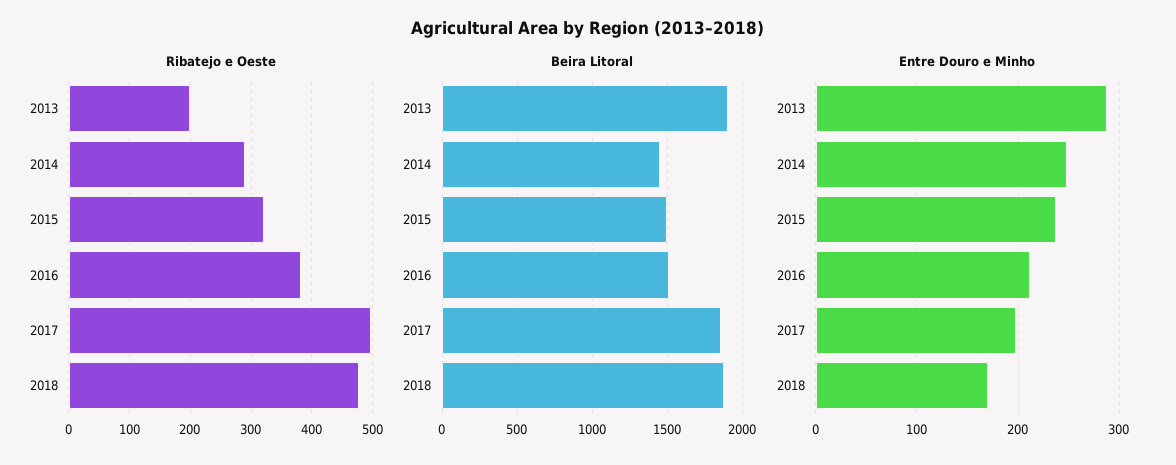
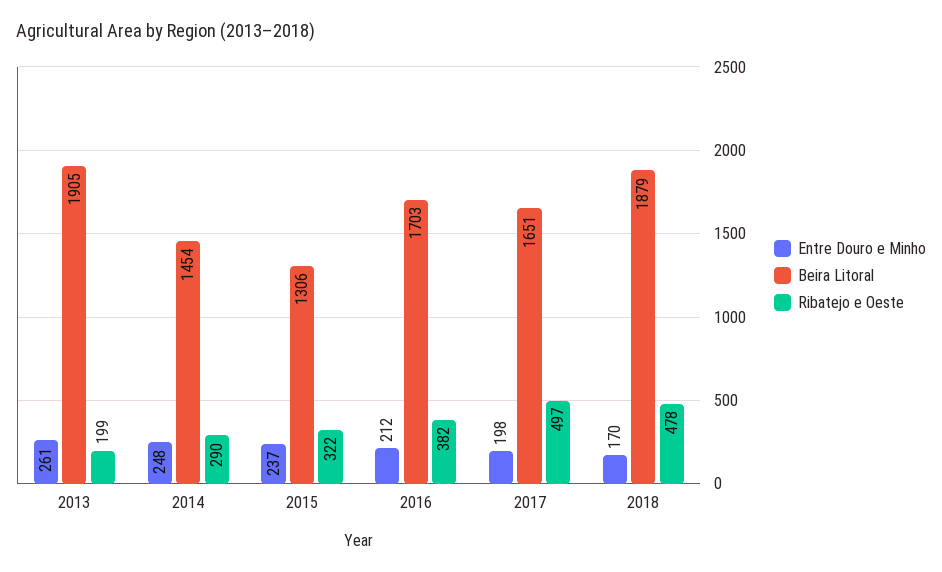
  {
    "Ribatejo e Oeste": {
      "2013": 199,
      "2014": 290,
      "2015": 322,
      "2016": 382,
      "2017": 497,
      "2018": 478
    },
    "Beira Litoral": {
      "2013": 1905,
      "2014": 1454,
-     "2015": 1500,
+     "2015": 1306,
-     "2016": 1500,
+     "2016": 1703,
-     "2017": 1850,
+     "2017": 1651,
      "2018": 1879
    },
    "Entre Douro e Minho": {
-     "2013": 290,
+     "2013": 261,
      "2014": 248,
      "2015": 237,
      "2016": 212,
      "2017": 198,
      "2018": 170
    }
  }

